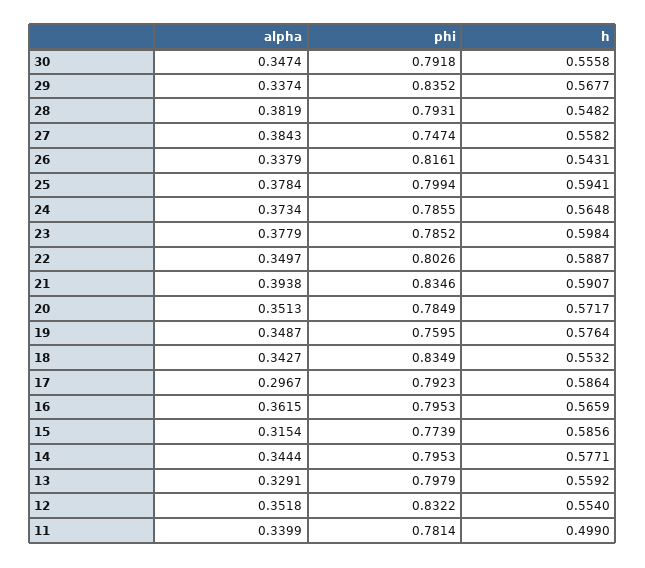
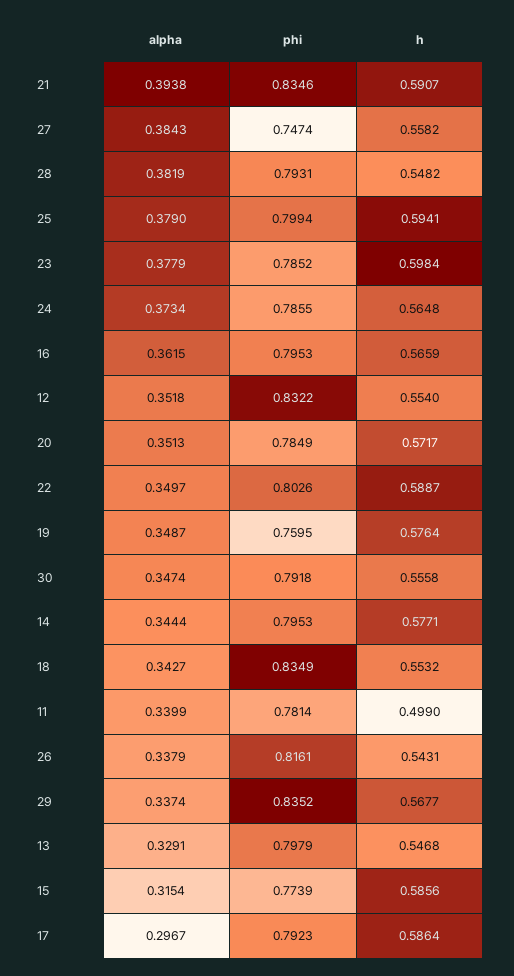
  {
    "alpha": {
      "30": 0.3474,
      "29": 0.3374,
      "28": 0.3819,
      "27": 0.3843,
      "26": 0.3379,
-     "25": 0.3784,
+     "25": 0.379,
      "24": 0.3734,
      "23": 0.3779,
      "22": 0.3497,
      "21": 0.3938,
      "20": 0.3513,
      "19": 0.3487,
      "18": 0.3427,
      "17": 0.2967,
      "16": 0.3615,
      "15": 0.3154,
      "14": 0.3444,
      "13": 0.3291,
      "12": 0.3518,
      "11": 0.3399
    },
    "phi": {
      "30": 0.7918,
      "29": 0.8352,
      "28": 0.7931,
      "27": 0.7474,
      "26": 0.8161,
      "25": 0.7994,
      "24": 0.7855,
      "23": 0.7852,
      "22": 0.8026,
      "21": 0.8346,
      "20": 0.7849,
      "19": 0.7595,
      "18": 0.8349,
      "17": 0.7923,
      "16": 0.7953,
      "15": 0.7739,
      "14": 0.7953,
      "13": 0.7979,
      "12": 0.8322,
      "11": 0.7814
    },
    "h": {
      "30": 0.5558,
      "29": 0.5677,
      "28": 0.5482,
      "27": 0.5582,
      "26": 0.5431,
      "25": 0.5941,
      "24": 0.5648,
      "23": 0.5984,
      "22": 0.5887,
      "21": 0.5907,
      "20": 0.5717,
      "19": 0.5764,
      "18": 0.5532,
      "17": 0.5864,
      "16": 0.5659,
      "15": 0.5856,
      "14": 0.5771,
-     "13": 0.5592,
+     "13": 0.5468,
      "12": 0.554,
      "11": 0.499
    }
  }

